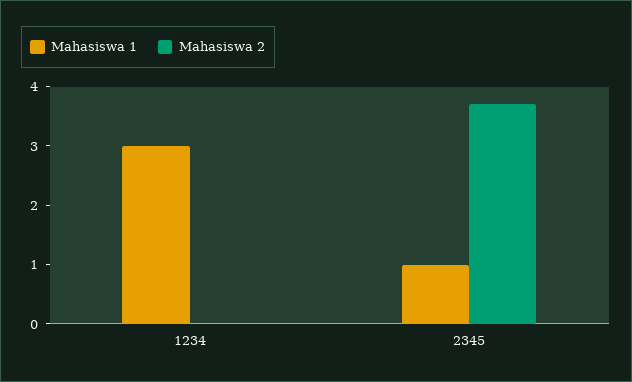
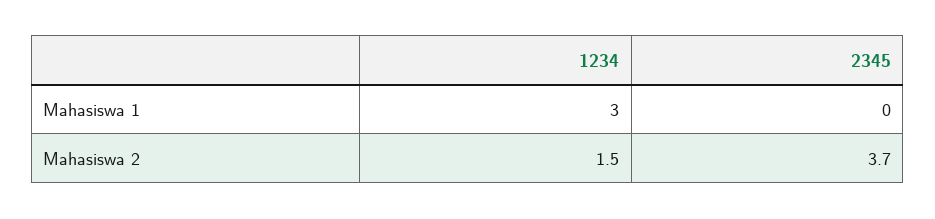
  {
    "Mahasiswa 1": {
      "1234": 3,
-     "2345": 1
+     "2345": 0
    },
    "Mahasiswa 2": {
-     "1234": 0,
+     "1234": 1.5,
      "2345": 3.7
    }
  }

